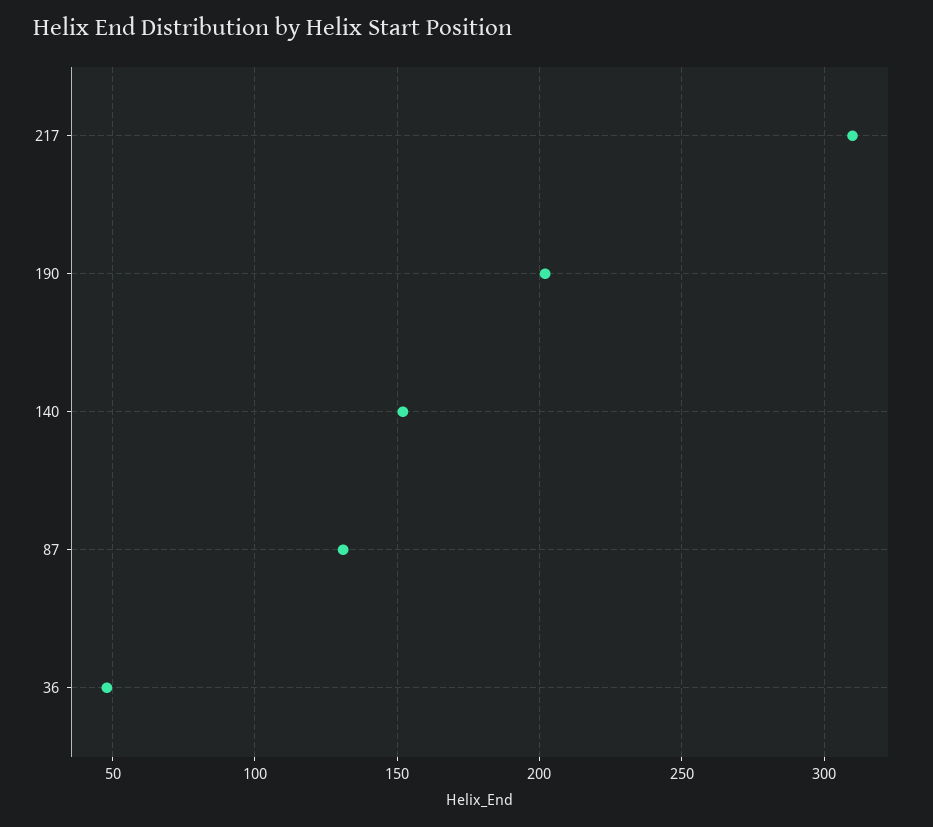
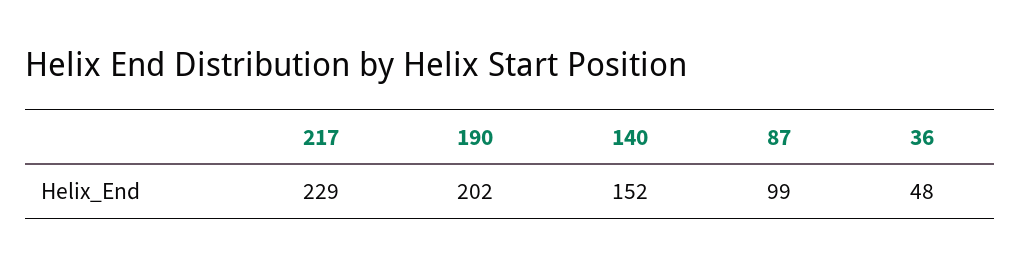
  {
-   "217": 310,
+   "217": 229,
    "190": 202,
    "140": 152,
-   "87": 130,
+   "87": 99,
    "36": 48
  }

